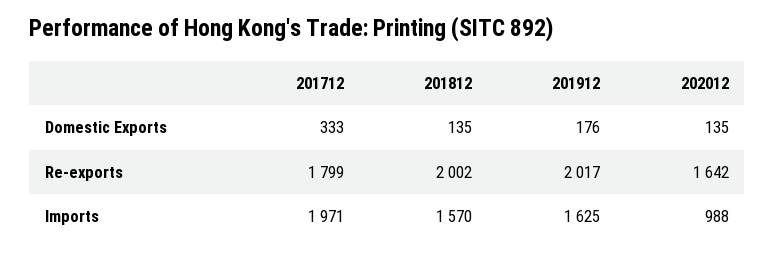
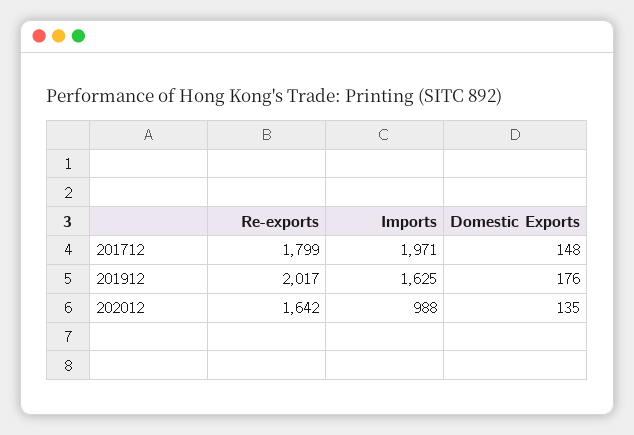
  {
    "201712": {
-     "Domestic Exports": 333,
+     "Domestic Exports": 148,
      "Re-exports": 1799,
      "Imports": 1971
    },
-   "201812": {
-     "Domestic Exports": 135,
-     "Re-exports": 2002,
-     "Imports": 1570
-   },
    "201912": {
      "Domestic Exports": 176,
      "Re-exports": 2017,
      "Imports": 1625
    },
    "202012": {
      "Domestic Exports": 135,
      "Re-exports": 1642,
      "Imports": 988
    }
  }

